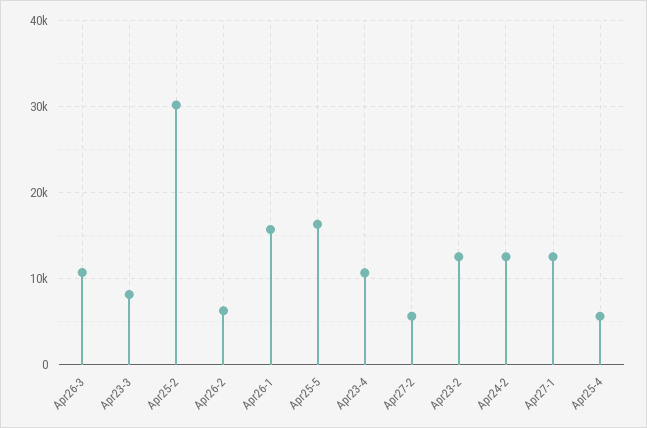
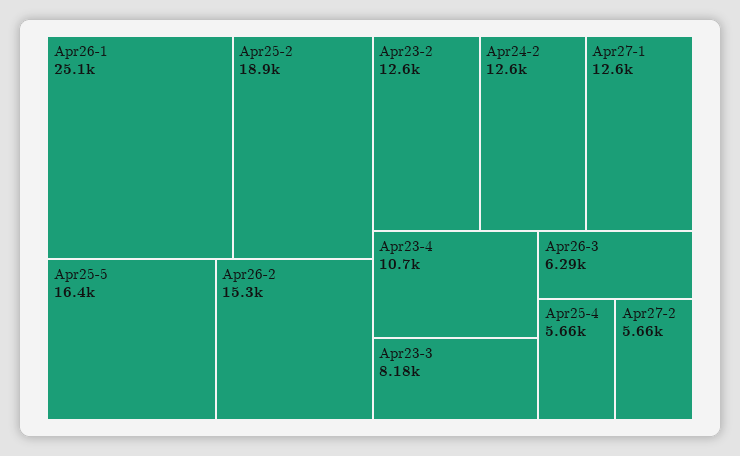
  {
-   "Apr26-3": 11000,
+   "Apr26-3": 6290,
    "Apr23-3": 8180,
-   "Apr25-2": 30000,
+   "Apr25-2": 18900,
-   "Apr26-2": 6000,
+   "Apr26-2": 15300,
-   "Apr26-1": 16000,
+   "Apr26-1": 25100,
    "Apr25-5": 16400,
    "Apr23-4": 10700,
    "Apr27-2": 5660,
    "Apr23-2": 12600,
    "Apr24-2": 12600,
    "Apr27-1": 12600,
    "Apr25-4": 5660
  }

